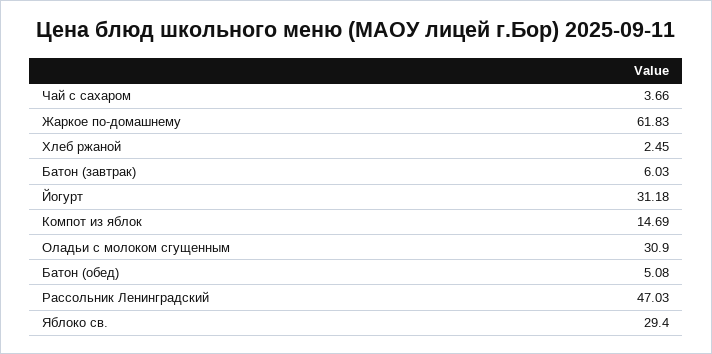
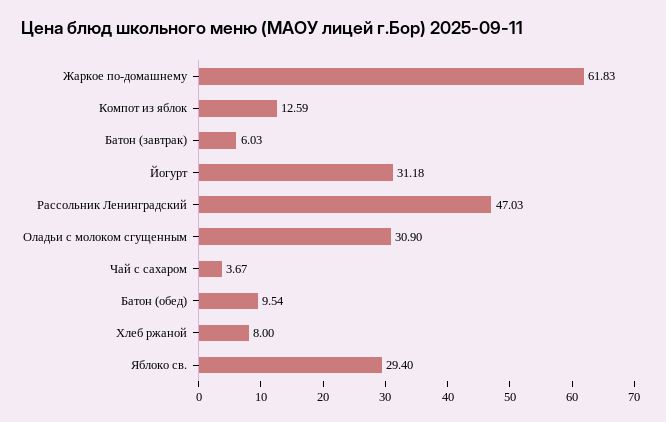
  {
-   "Чай с сахаром": 3.66,
+   "Чай с сахаром": 3.67,
    "Жаркое по-домашнему": 61.83,
-   "Хлеб ржаной": 2.45,
+   "Хлеб ржаной": 8,
    "Батон (завтрак)": 6.03,
    "Йогурт": 31.18,
-   "Компот из яблок": 14.69,
+   "Компот из яблок": 12.59,
    "Оладьи с молоком сгущенным": 30.9,
-   "Батон (обед)": 5.08,
+   "Батон (обед)": 9.54,
    "Рассольник Ленинградский": 47.03,
    "Яблоко св.": 29.4
  }

